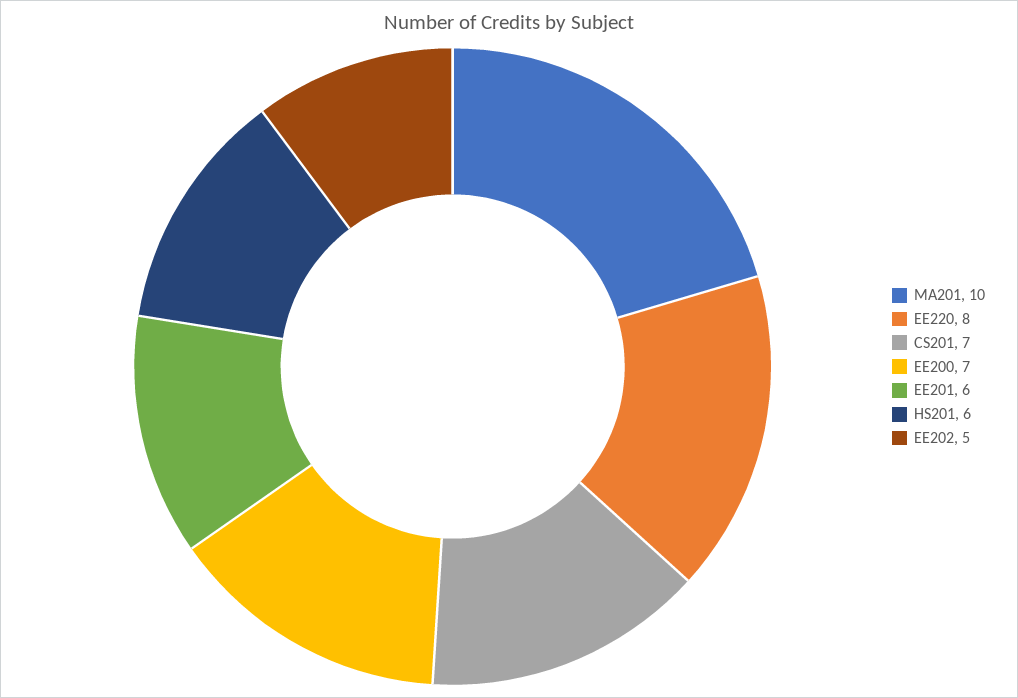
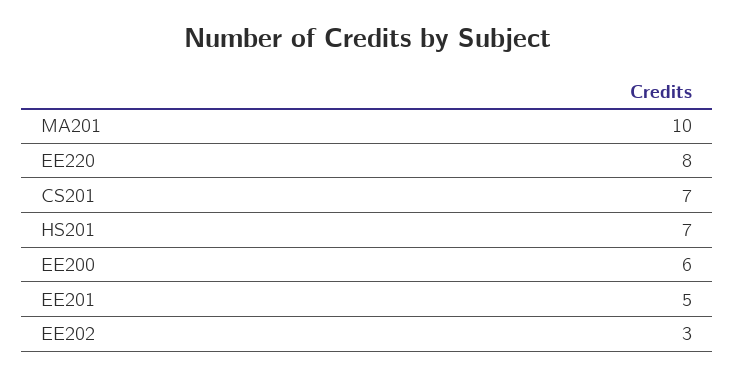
  {
    "MA201": 10,
    "EE220": 8,
    "CS201": 7,
-   "EE200": 7,
+   "EE200": 6,
-   "EE201": 6,
+   "EE201": 5,
-   "HS201": 6,
+   "HS201": 7,
-   "EE202": 5
+   "EE202": 3
  }

